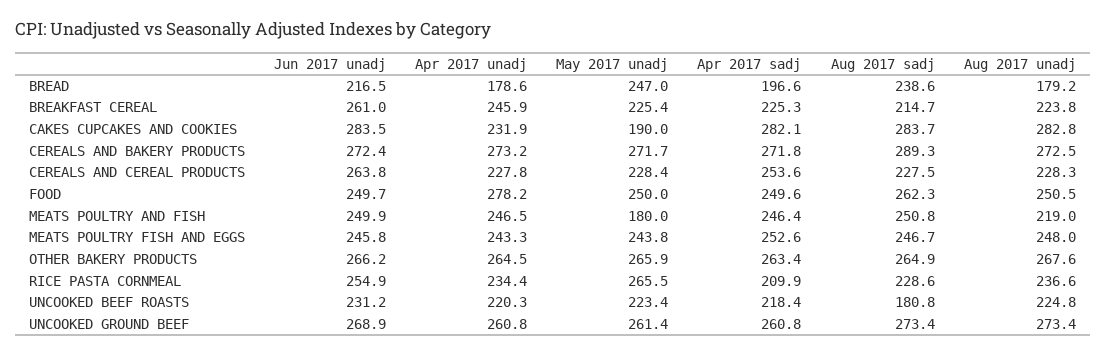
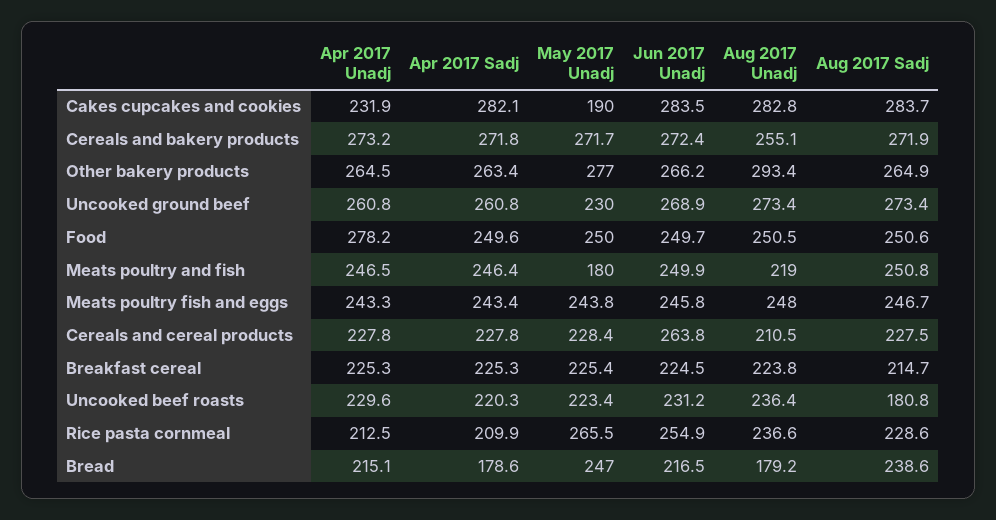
  {
    "Jun 2017 unadj": {
      "BREAD": 216.5,
-     "BREAKFAST CEREAL": 261,
+     "BREAKFAST CEREAL": 224.5,
      "CAKES CUPCAKES AND COOKIES": 283.5,
      "CEREALS AND BAKERY PRODUCTS": 272.4,
      "CEREALS AND CEREAL PRODUCTS": 263.8,
      "FOOD": 249.7,
      "MEATS POULTRY AND FISH": 249.9,
      "MEATS POULTRY FISH AND EGGS": 245.8,
      "OTHER BAKERY PRODUCTS": 266.2,
      "RICE PASTA CORNMEAL": 254.9,
      "UNCOOKED BEEF ROASTS": 231.2,
      "UNCOOKED GROUND BEEF": 268.9
    },
    "Apr 2017 unadj": {
-     "BREAD": 178.6,
+     "BREAD": 215.1,
-     "BREAKFAST CEREAL": 245.9,
+     "BREAKFAST CEREAL": 225.3,
      "CAKES CUPCAKES AND COOKIES": 231.9,
      "CEREALS AND BAKERY PRODUCTS": 273.2,
      "CEREALS AND CEREAL PRODUCTS": 227.8,
      "FOOD": 278.2,
      "MEATS POULTRY AND FISH": 246.5,
      "MEATS POULTRY FISH AND EGGS": 243.3,
      "OTHER BAKERY PRODUCTS": 264.5,
-     "RICE PASTA CORNMEAL": 234.4,
+     "RICE PASTA CORNMEAL": 212.5,
-     "UNCOOKED BEEF ROASTS": 220.3,
+     "UNCOOKED BEEF ROASTS": 229.6,
      "UNCOOKED GROUND BEEF": 260.8
    },
    "May 2017 unadj": {
      "BREAD": 247,
      "BREAKFAST CEREAL": 225.4,
      "CAKES CUPCAKES AND COOKIES": 190,
      "CEREALS AND BAKERY PRODUCTS": 271.7,
      "CEREALS AND CEREAL PRODUCTS": 228.4,
      "FOOD": 250,
      "MEATS POULTRY AND FISH": 180,
      "MEATS POULTRY FISH AND EGGS": 243.8,
-     "OTHER BAKERY PRODUCTS": 265.9,
+     "OTHER BAKERY PRODUCTS": 277,
      "RICE PASTA CORNMEAL": 265.5,
      "UNCOOKED BEEF ROASTS": 223.4,
-     "UNCOOKED GROUND BEEF": 261.4
+     "UNCOOKED GROUND BEEF": 230
    },
    "Apr 2017 sadj": {
-     "BREAD": 196.6,
+     "BREAD": 178.6,
      "BREAKFAST CEREAL": 225.3,
      "CAKES CUPCAKES AND COOKIES": 282.1,
      "CEREALS AND BAKERY PRODUCTS": 271.8,
-     "CEREALS AND CEREAL PRODUCTS": 253.6,
+     "CEREALS AND CEREAL PRODUCTS": 227.8,
      "FOOD": 249.6,
      "MEATS POULTRY AND FISH": 246.4,
-     "MEATS POULTRY FISH AND EGGS": 252.6,
+     "MEATS POULTRY FISH AND EGGS": 243.4,
      "OTHER BAKERY PRODUCTS": 263.4,
      "RICE PASTA CORNMEAL": 209.9,
-     "UNCOOKED BEEF ROASTS": 218.4,
+     "UNCOOKED BEEF ROASTS": 220.3,
      "UNCOOKED GROUND BEEF": 260.8
    },
    "Aug 2017 sadj": {
      "BREAD": 238.6,
      "BREAKFAST CEREAL": 214.7,
      "CAKES CUPCAKES AND COOKIES": 283.7,
-     "CEREALS AND BAKERY PRODUCTS": 289.3,
+     "CEREALS AND BAKERY PRODUCTS": 271.9,
      "CEREALS AND CEREAL PRODUCTS": 227.5,
-     "FOOD": 262.3,
+     "FOOD": 250.6,
      "MEATS POULTRY AND FISH": 250.8,
      "MEATS POULTRY FISH AND EGGS": 246.7,
      "OTHER BAKERY PRODUCTS": 264.9,
      "RICE PASTA CORNMEAL": 228.6,
      "UNCOOKED BEEF ROASTS": 180.8,
      "UNCOOKED GROUND BEEF": 273.4
    },
    "Aug 2017 unadj": {
      "BREAD": 179.2,
      "BREAKFAST CEREAL": 223.8,
      "CAKES CUPCAKES AND COOKIES": 282.8,
-     "CEREALS AND BAKERY PRODUCTS": 272.5,
+     "CEREALS AND BAKERY PRODUCTS": 255.1,
-     "CEREALS AND CEREAL PRODUCTS": 228.3,
+     "CEREALS AND CEREAL PRODUCTS": 210.5,
      "FOOD": 250.5,
      "MEATS POULTRY AND FISH": 219,
      "MEATS POULTRY FISH AND EGGS": 248,
-     "OTHER BAKERY PRODUCTS": 267.6,
+     "OTHER BAKERY PRODUCTS": 293.4,
      "RICE PASTA CORNMEAL": 236.6,
-     "UNCOOKED BEEF ROASTS": 224.8,
+     "UNCOOKED BEEF ROASTS": 236.4,
      "UNCOOKED GROUND BEEF": 273.4
    }
  }

